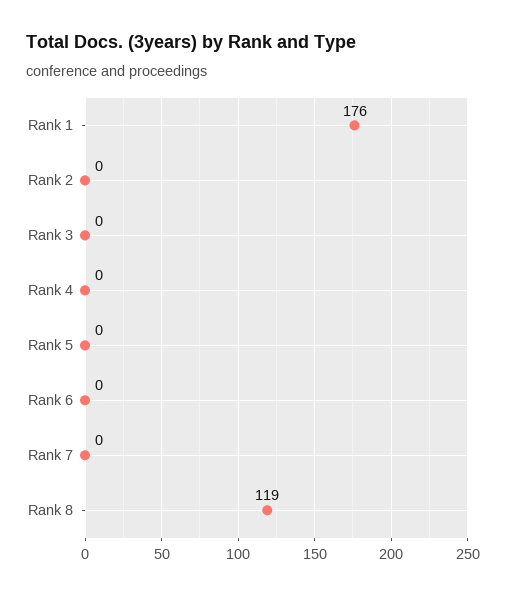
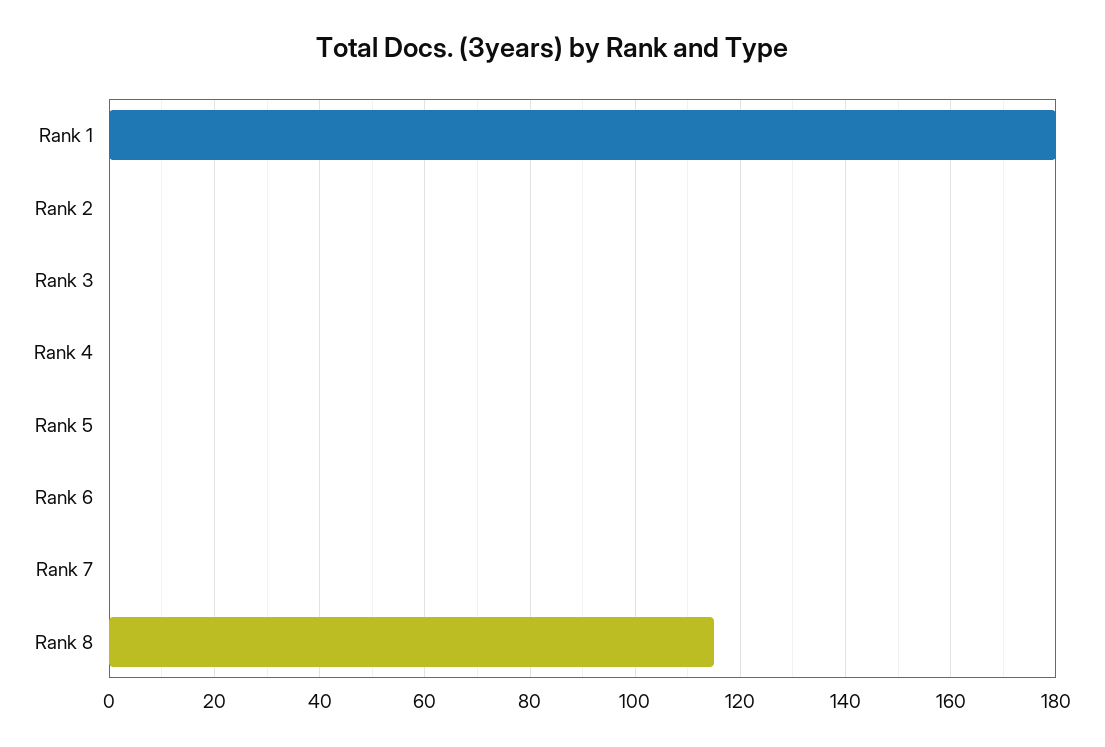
  {
-   "Rank 1": 176,
+   "Rank 1": 180,
    "Rank 2": 0,
    "Rank 3": 0,
    "Rank 4": 0,
    "Rank 5": 0,
    "Rank 6": 0,
    "Rank 7": 0,
-   "Rank 8": 119
+   "Rank 8": 115
  }

